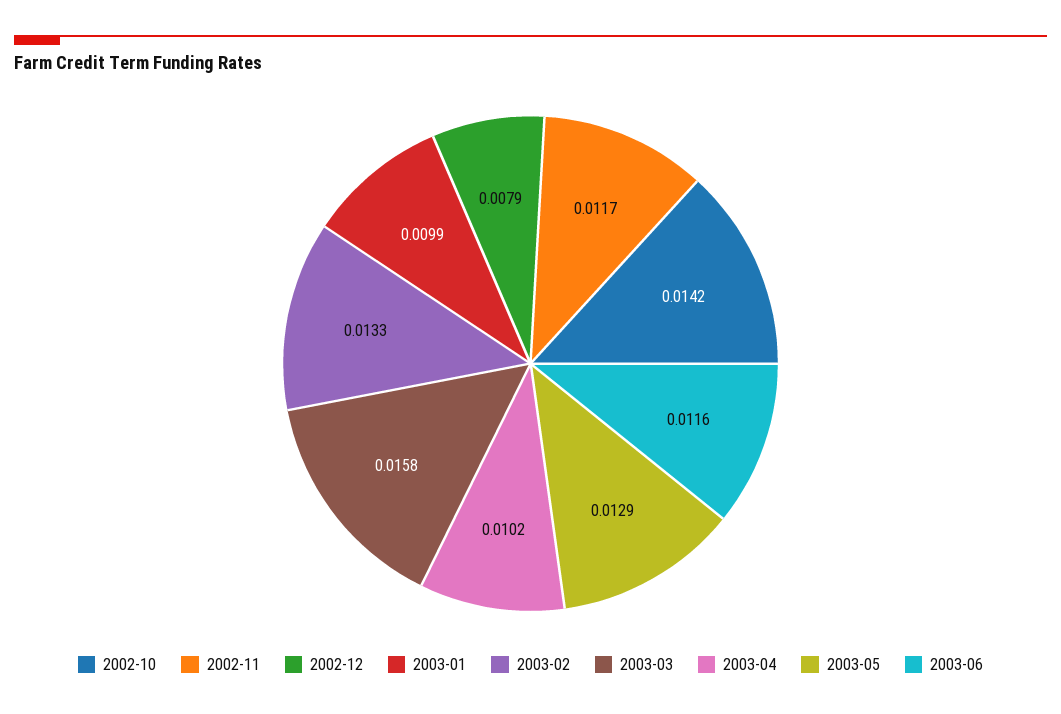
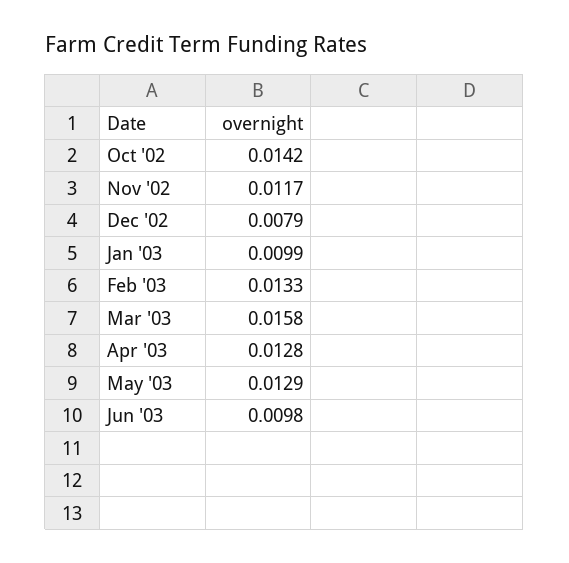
  {
    "2002-10": 0.0142,
    "2002-11": 0.0117,
    "2002-12": 0.0079,
    "2003-01": 0.0099,
    "2003-02": 0.0133,
    "2003-03": 0.0158,
-   "2003-04": 0.0102,
+   "2003-04": 0.0128,
    "2003-05": 0.0129,
-   "2003-06": 0.0116
+   "2003-06": 0.0098
  }

